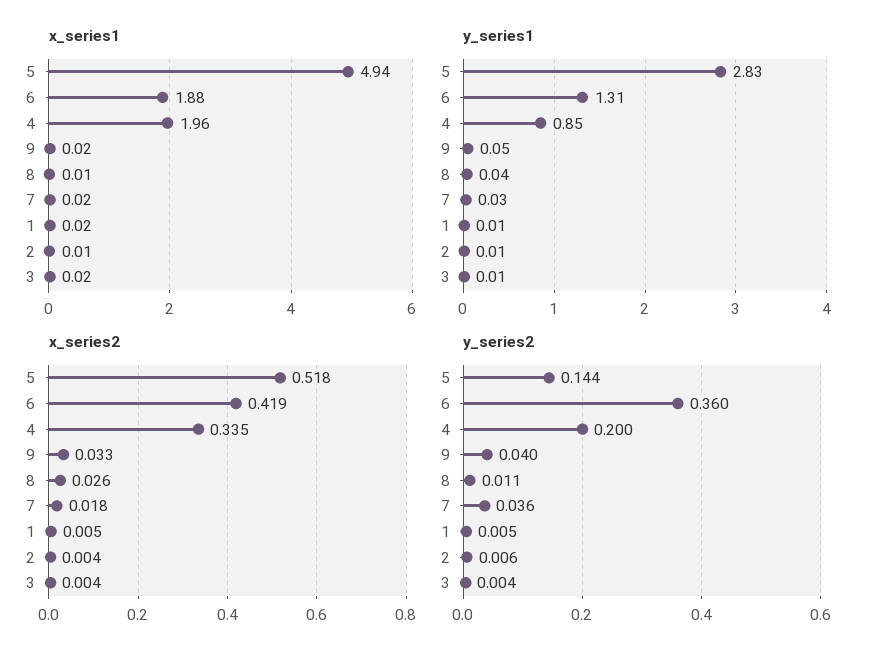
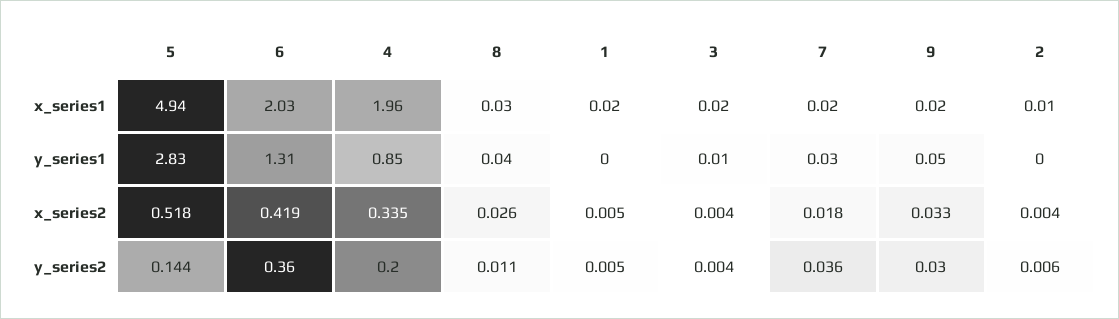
  {
    "x_series1": {
      "5": 4.94,
-     "6": 1.88,
+     "6": 2.03,
      "4": 1.96,
      "9": 0.02,
-     "8": 0.01,
+     "8": 0.03,
      "7": 0.02,
      "1": 0.02,
      "2": 0.01,
      "3": 0.02
    },
    "y_series1": {
      "5": 2.83,
      "6": 1.31,
      "4": 0.85,
      "9": 0.05,
      "8": 0.04,
      "7": 0.03,
-     "1": 0.01,
+     "1": 0,
-     "2": 0.01,
+     "2": 0,
      "3": 0.01
    },
    "x_series2": {
      "5": 0.518,
      "6": 0.419,
      "4": 0.335,
      "9": 0.033,
      "8": 0.026,
      "7": 0.018,
      "1": 0.005,
      "2": 0.004,
      "3": 0.004
    },
    "y_series2": {
      "5": 0.144,
      "6": 0.36,
      "4": 0.2,
-     "9": 0.04,
+     "9": 0.03,
      "8": 0.011,
      "7": 0.036,
      "1": 0.005,
      "2": 0.006,
      "3": 0.004
    }
  }

